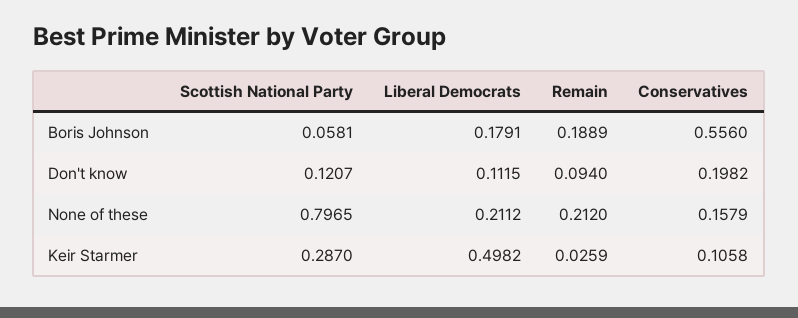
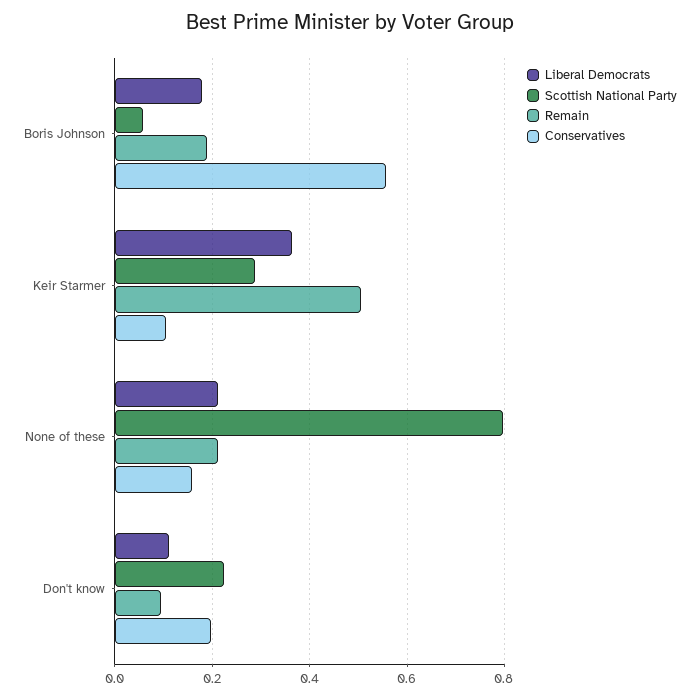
  {
    "Scottish National Party": {
      "Boris Johnson": 0.0581,
-     "Don't know": 0.1207,
+     "Don't know": 0.22,
      "None of these": 0.7965,
      "Keir Starmer": 0.287
    },
    "Liberal Democrats": {
      "Boris Johnson": 0.1791,
      "Don't know": 0.1115,
      "None of these": 0.2112,
-     "Keir Starmer": 0.4982
+     "Keir Starmer": 0.36
    },
    "Remain": {
      "Boris Johnson": 0.1889,
      "Don't know": 0.094,
      "None of these": 0.212,
-     "Keir Starmer": 0.0259
+     "Keir Starmer": 0.5
    },
    "Conservatives": {
      "Boris Johnson": 0.556,
      "Don't know": 0.1982,
      "None of these": 0.1579,
      "Keir Starmer": 0.1058
    }
  }

